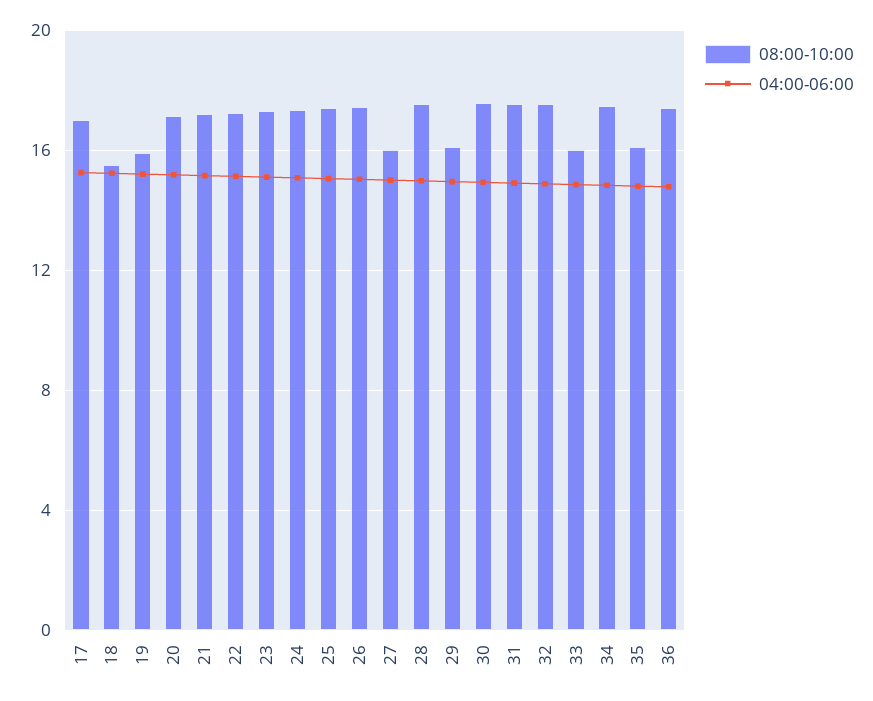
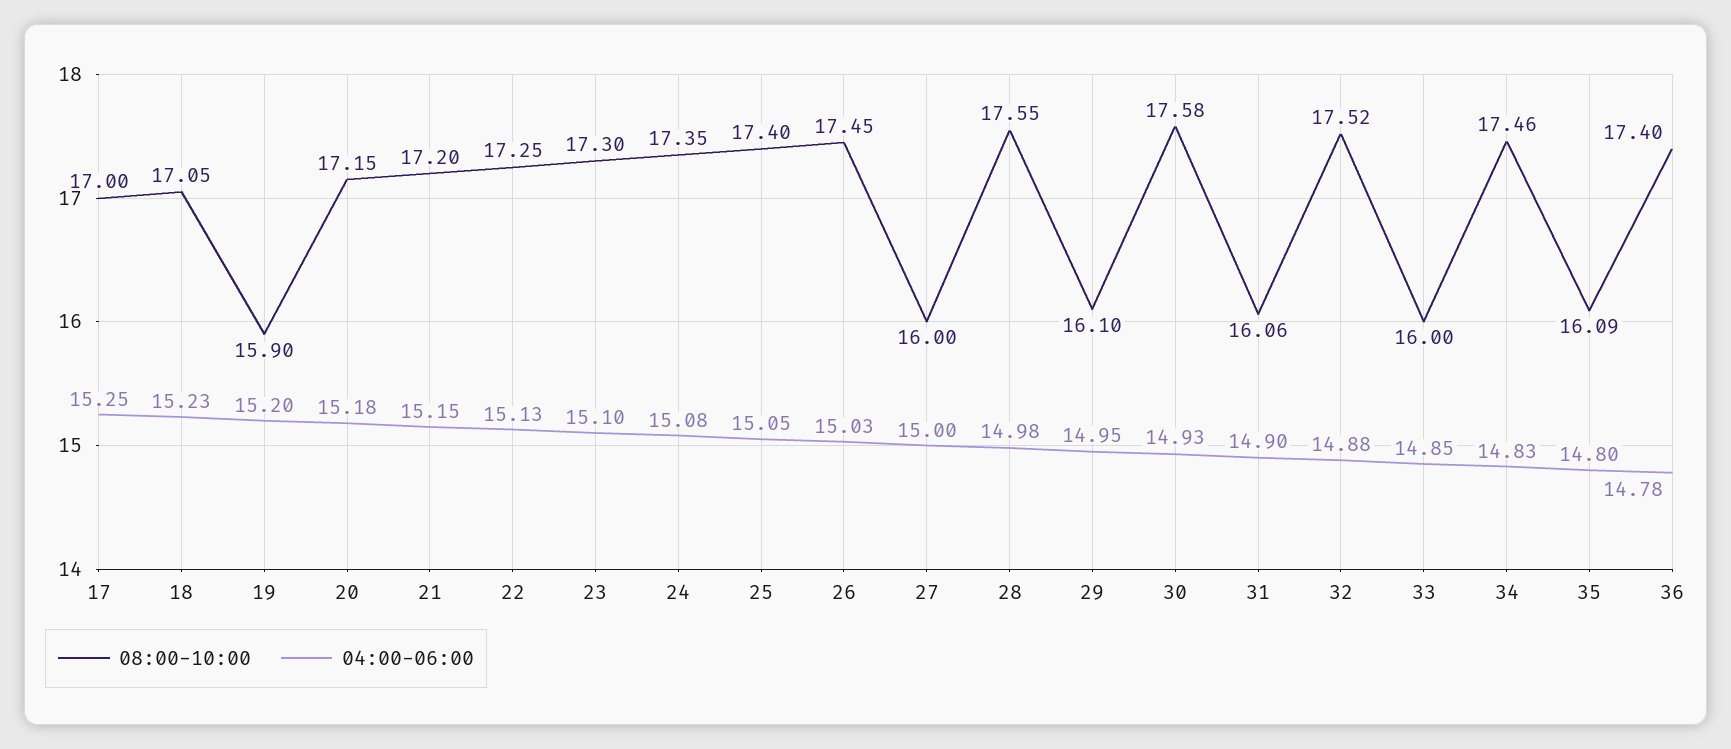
  {
    "08:00-10:00": {
      "17": 17,
-     "18": 15.5,
+     "18": 17.05,
      "19": 15.9,
      "20": 17.15,
      "21": 17.2,
      "22": 17.25,
      "23": 17.3,
      "24": 17.35,
      "25": 17.4,
      "26": 17.45,
      "27": 16,
      "28": 17.55,
      "29": 16.1,
      "30": 17.58,
-     "31": 17.5,
+     "31": 16.06,
      "32": 17.52,
      "33": 16,
      "34": 17.46,
      "35": 16.09,
      "36": 17.4
    },
    "04:00-06:00": {
      "17": 15.25,
      "18": 15.23,
      "19": 15.2,
      "20": 15.18,
      "21": 15.15,
      "22": 15.13,
      "23": 15.1,
      "24": 15.08,
      "25": 15.05,
      "26": 15.03,
      "27": 15,
      "28": 14.98,
      "29": 14.95,
      "30": 14.93,
      "31": 14.9,
      "32": 14.88,
      "33": 14.85,
      "34": 14.83,
      "35": 14.8,
      "36": 14.78
    }
  }

